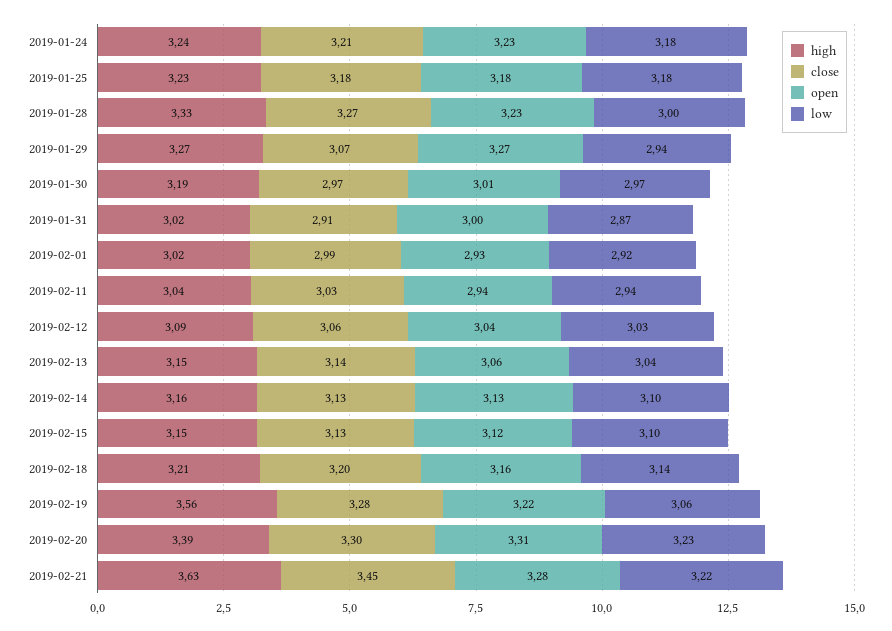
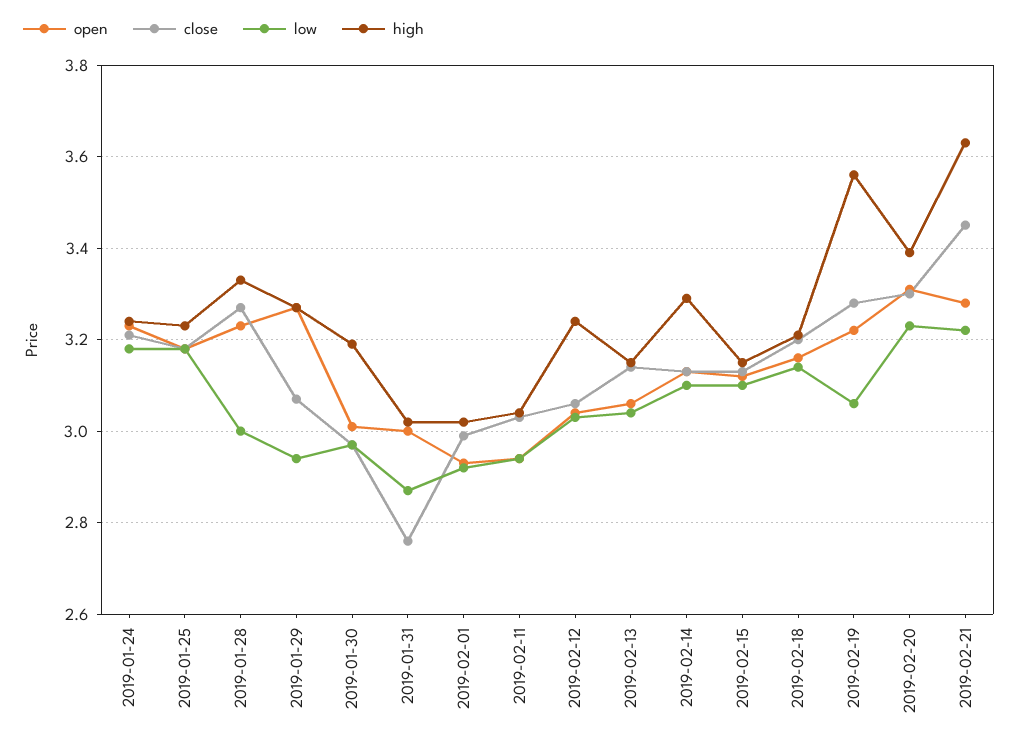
  {
    "high": {
      "2019-01-24": 3.24,
      "2019-01-25": 3.23,
      "2019-01-28": 3.33,
      "2019-01-29": 3.27,
      "2019-01-30": 3.19,
      "2019-01-31": 3.02,
      "2019-02-01": 3.02,
      "2019-02-11": 3.04,
-     "2019-02-12": 3.09,
+     "2019-02-12": 3.25,
      "2019-02-13": 3.15,
-     "2019-02-14": 3.16,
+     "2019-02-14": 3.3,
      "2019-02-15": 3.15,
      "2019-02-18": 3.21,
      "2019-02-19": 3.56,
      "2019-02-20": 3.39,
      "2019-02-21": 3.63
    },
    "close": {
      "2019-01-24": 3.21,
      "2019-01-25": 3.18,
      "2019-01-28": 3.27,
      "2019-01-29": 3.07,
      "2019-01-30": 2.97,
-     "2019-01-31": 2.91,
+     "2019-01-31": 2.75,
      "2019-02-01": 2.99,
      "2019-02-11": 3.03,
      "2019-02-12": 3.06,
      "2019-02-13": 3.14,
      "2019-02-14": 3.13,
      "2019-02-15": 3.13,
      "2019-02-18": 3.2,
      "2019-02-19": 3.28,
      "2019-02-20": 3.3,
      "2019-02-21": 3.45
    },
    "open": {
      "2019-01-24": 3.23,
      "2019-01-25": 3.18,
      "2019-01-28": 3.23,
      "2019-01-29": 3.27,
      "2019-01-30": 3.01,
      "2019-01-31": 3,
      "2019-02-01": 2.93,
      "2019-02-11": 2.94,
      "2019-02-12": 3.04,
      "2019-02-13": 3.06,
      "2019-02-14": 3.13,
      "2019-02-15": 3.12,
      "2019-02-18": 3.16,
      "2019-02-19": 3.22,
      "2019-02-20": 3.31,
      "2019-02-21": 3.28
    },
    "low": {
      "2019-01-24": 3.18,
      "2019-01-25": 3.18,
      "2019-01-28": 3,
      "2019-01-29": 2.94,
      "2019-01-30": 2.97,
      "2019-01-31": 2.87,
      "2019-02-01": 2.92,
      "2019-02-11": 2.94,
      "2019-02-12": 3.03,
      "2019-02-13": 3.04,
      "2019-02-14": 3.1,
      "2019-02-15": 3.1,
      "2019-02-18": 3.14,
      "2019-02-19": 3.06,
      "2019-02-20": 3.23,
      "2019-02-21": 3.22
    }
  }

